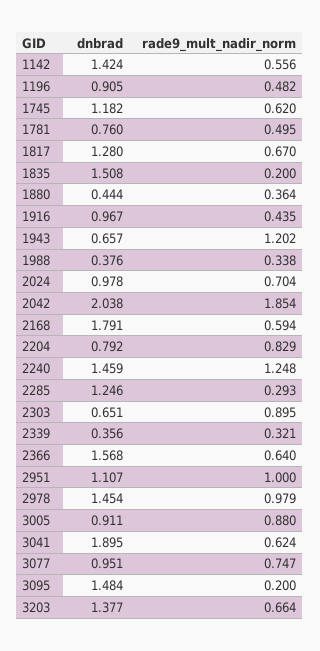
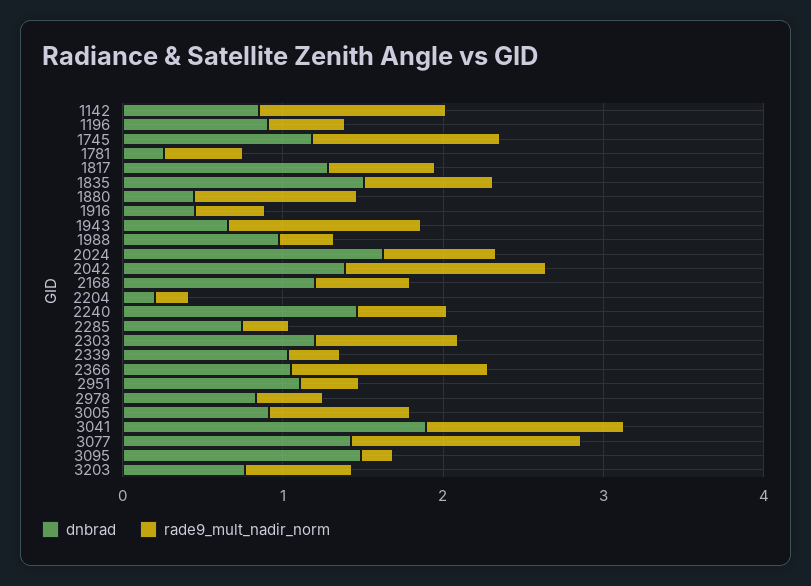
  {
    "dnbrad": {
-     "1142": 1.424,
+     "1142": 0.8,
      "1196": 0.905,
      "1745": 1.182,
-     "1781": 0.76,
+     "1781": 0.2,
      "1817": 1.28,
      "1835": 1.508,
      "1880": 0.444,
-     "1916": 0.967,
+     "1916": 0.4,
      "1943": 0.657,
-     "1988": 0.376,
+     "1988": 1,
-     "2024": 0.978,
+     "2024": 1.6,
-     "2042": 2.038,
+     "2042": 1.4,
-     "2168": 1.791,
+     "2168": 1.2,
-     "2204": 0.792,
+     "2204": 0.2,
      "2240": 1.459,
-     "2285": 1.246,
+     "2285": 0.8,
-     "2303": 0.651,
+     "2303": 1.2,
-     "2339": 0.356,
+     "2339": 1,
-     "2366": 1.568,
+     "2366": 1,
      "2951": 1.107,
-     "2978": 1.454,
+     "2978": 0.8,
      "3005": 0.911,
      "3041": 1.895,
-     "3077": 0.951,
+     "3077": 1.4,
      "3095": 1.484,
-     "3203": 1.377
+     "3203": 0.8
    },
    "rade9_mult_nadir_norm": {
-     "1142": 0.556,
+     "1142": 1.2,
      "1196": 0.482,
-     "1745": 0.62,
+     "1745": 1.2,
      "1781": 0.495,
      "1817": 0.67,
-     "1835": 0.2,
+     "1835": 0.8,
-     "1880": 0.364,
+     "1880": 1,
      "1916": 0.435,
      "1943": 1.202,
      "1988": 0.338,
      "2024": 0.704,
-     "2042": 1.854,
+     "2042": 1.2,
      "2168": 0.594,
-     "2204": 0.829,
+     "2204": 0.2,
-     "2240": 1.248,
+     "2240": 0.6,
      "2285": 0.293,
      "2303": 0.895,
      "2339": 0.321,
-     "2366": 0.64,
+     "2366": 1.2,
-     "2951": 1,
+     "2951": 0.4,
-     "2978": 0.979,
+     "2978": 0.4,
      "3005": 0.88,
-     "3041": 0.624,
+     "3041": 1.2,
-     "3077": 0.747,
+     "3077": 1.4,
      "3095": 0.2,
      "3203": 0.664
    }
  }

